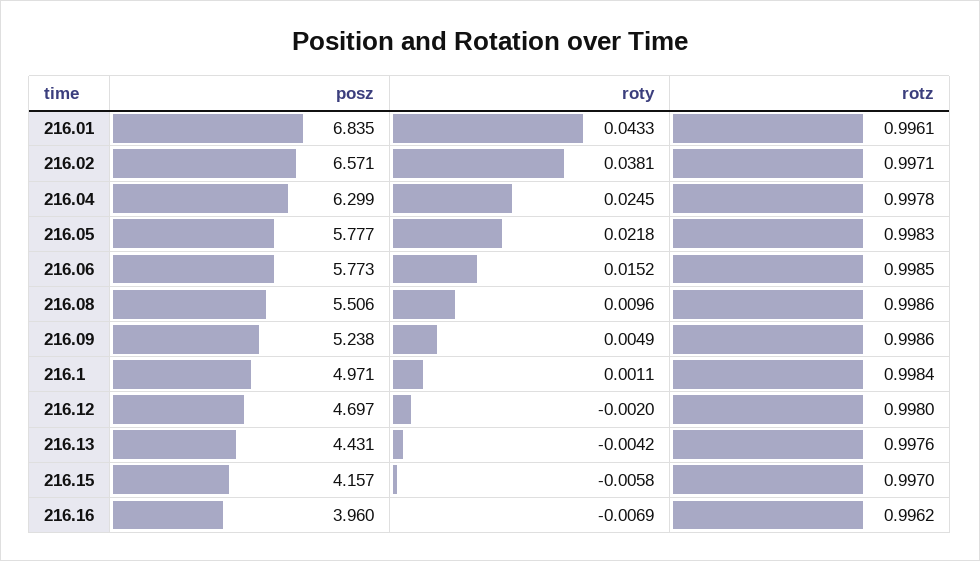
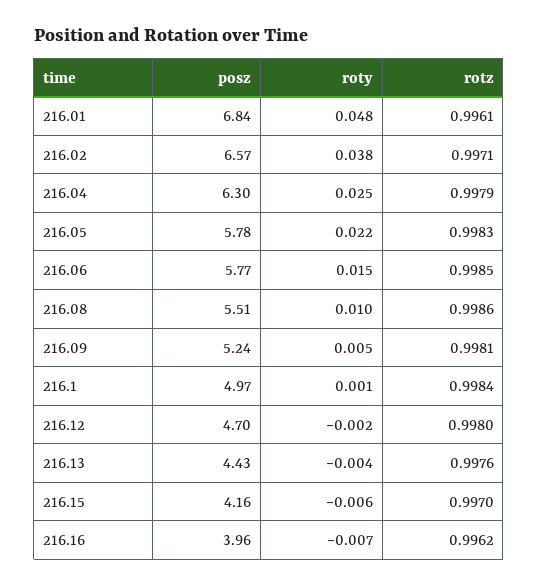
  {
    "posz": {
      "216.01": 6.835,
      "216.02": 6.571,
      "216.04": 6.299,
      "216.05": 5.777,
      "216.06": 5.773,
      "216.08": 5.506,
      "216.09": 5.238,
      "216.1": 4.971,
      "216.12": 4.697,
      "216.13": 4.431,
      "216.15": 4.157,
      "216.16": 3.96
    },
    "roty": {
-     "216.01": 0.0433,
+     "216.01": 0.048,
      "216.02": 0.0381,
      "216.04": 0.0245,
      "216.05": 0.0218,
      "216.06": 0.0152,
      "216.08": 0.0096,
      "216.09": 0.0049,
      "216.1": 0.0011,
      "216.12": -0.002,
      "216.13": -0.0042,
      "216.15": -0.0058,
      "216.16": -0.0069
    },
    "rotz": {
      "216.01": 0.9961,
      "216.02": 0.9971,
-     "216.04": 0.9978,
+     "216.04": 0.9979,
      "216.05": 0.9983,
      "216.06": 0.9985,
      "216.08": 0.9986,
-     "216.09": 0.9986,
+     "216.09": 0.9981,
      "216.1": 0.9984,
      "216.12": 0.998,
      "216.13": 0.9976,
      "216.15": 0.997,
      "216.16": 0.9962
    }
  }

